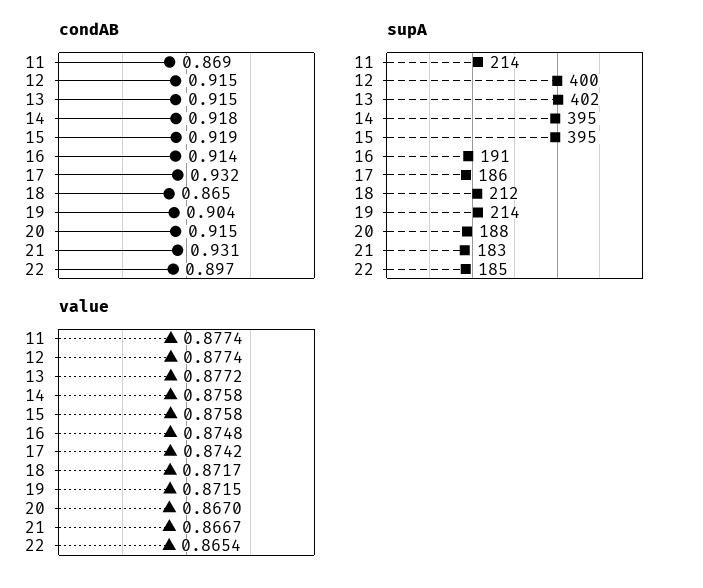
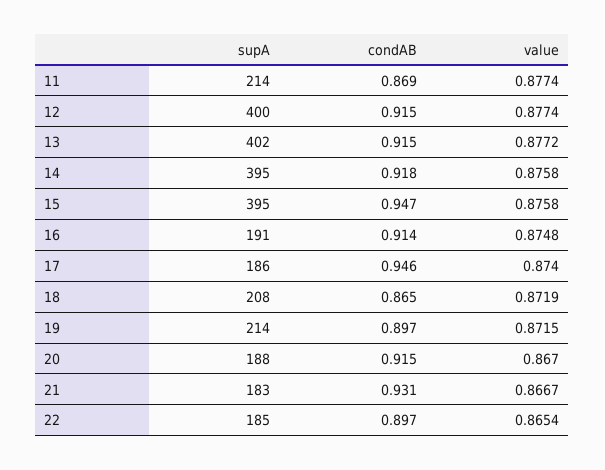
  {
    "condAB": {
      "11": 0.869,
      "12": 0.915,
      "13": 0.915,
      "14": 0.918,
-     "15": 0.919,
+     "15": 0.947,
      "16": 0.914,
-     "17": 0.932,
+     "17": 0.946,
      "18": 0.865,
-     "19": 0.904,
+     "19": 0.897,
      "20": 0.915,
      "21": 0.931,
      "22": 0.897
    },
    "supA": {
      "11": 214,
      "12": 400,
      "13": 402,
      "14": 395,
      "15": 395,
      "16": 191,
      "17": 186,
-     "18": 212,
+     "18": 208,
      "19": 214,
      "20": 188,
      "21": 183,
      "22": 185
    },
    "value": {
      "11": 0.8774,
      "12": 0.8774,
      "13": 0.8772,
      "14": 0.8758,
      "15": 0.8758,
      "16": 0.8748,
-     "17": 0.8742,
+     "17": 0.874,
-     "18": 0.8717,
+     "18": 0.8719,
      "19": 0.8715,
      "20": 0.867,
      "21": 0.8667,
      "22": 0.8654
    }
  }

